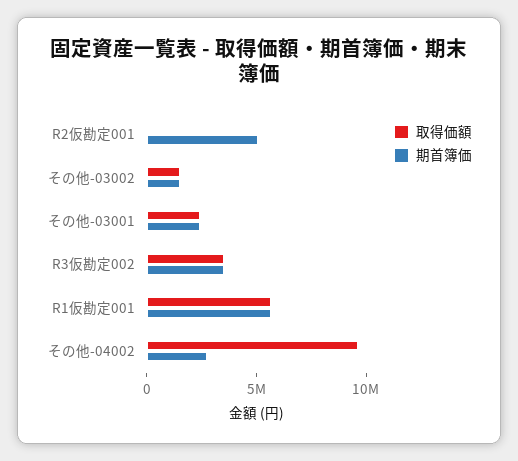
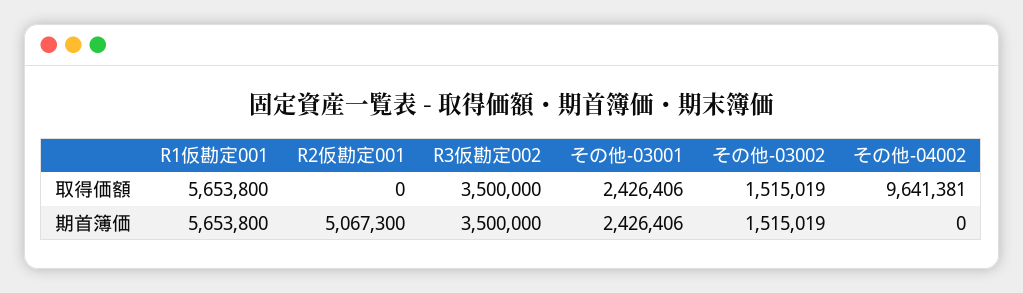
  {
    "取得価額": {
      "R2仮勘定001": 0,
      "その他-03002": 1515019,
      "その他-03001": 2426406,
      "R3仮勘定002": 3500000,
      "R1仮勘定001": 5653800,
      "その他-04002": 9641381
    },
    "期首簿価": {
      "R2仮勘定001": 5067300,
      "その他-03002": 1515019,
      "その他-03001": 2426406,
      "R3仮勘定002": 3500000,
      "R1仮勘定001": 5653800,
-     "その他-04002": 3000000
+     "その他-04002": 0
    }
  }

